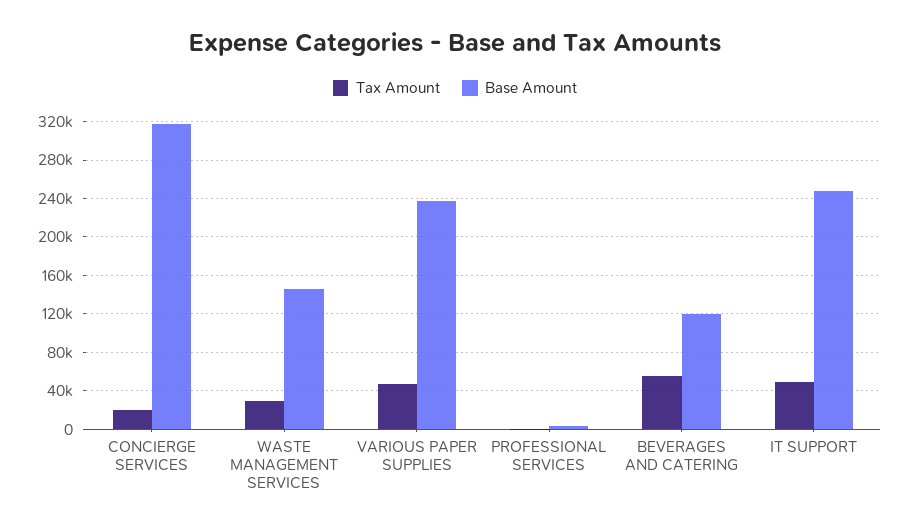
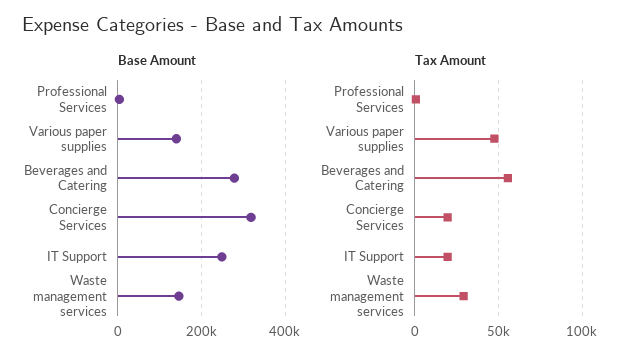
  {
    "Tax Amount": {
      "CONCIERGE SERVICES": 20000,
      "WASTE MANAGEMENT SERVICES": 30000,
      "VARIOUS PAPER SUPPLIES": 45000,
      "PROFESSIONAL SERVICES": 0,
      "BEVERAGES AND CATERING": 55000,
-     "IT SUPPORT": 50000
+     "IT SUPPORT": 20000
    },
    "Base Amount": {
      "CONCIERGE SERVICES": 320000,
      "WASTE MANAGEMENT SERVICES": 150000,
-     "VARIOUS PAPER SUPPLIES": 240000,
+     "VARIOUS PAPER SUPPLIES": 140000,
      "PROFESSIONAL SERVICES": 0,
-     "BEVERAGES AND CATERING": 120000,
+     "BEVERAGES AND CATERING": 280000,
      "IT SUPPORT": 250000
    }
  }

